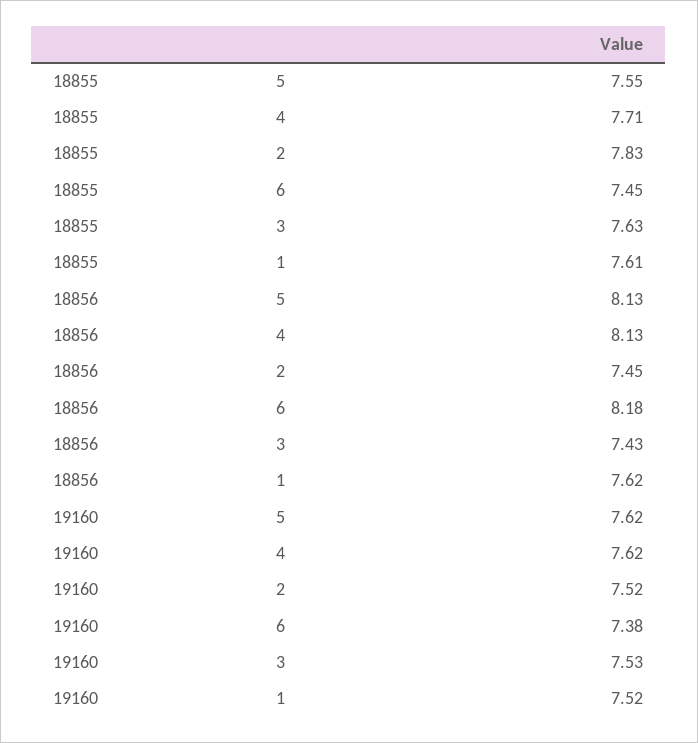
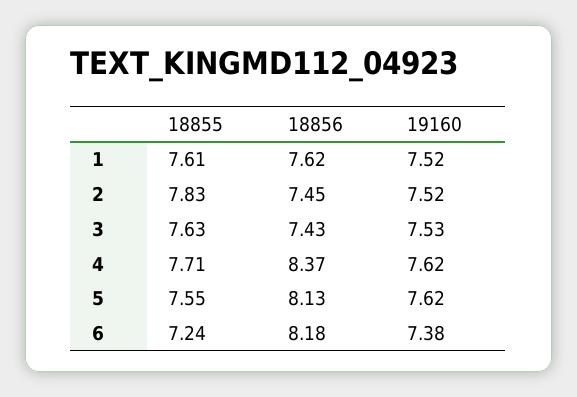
  {
    "18855": {
      "5": 7.55,
      "4": 7.71,
      "2": 7.83,
-     "6": 7.45,
+     "6": 7.24,
      "3": 7.63,
      "1": 7.61
    },
    "18856": {
      "5": 8.13,
-     "4": 8.13,
+     "4": 8.37,
      "2": 7.45,
      "6": 8.18,
      "3": 7.43,
      "1": 7.62
    },
    "19160": {
      "5": 7.62,
      "4": 7.62,
      "2": 7.52,
      "6": 7.38,
      "3": 7.53,
      "1": 7.52
    }
  }

